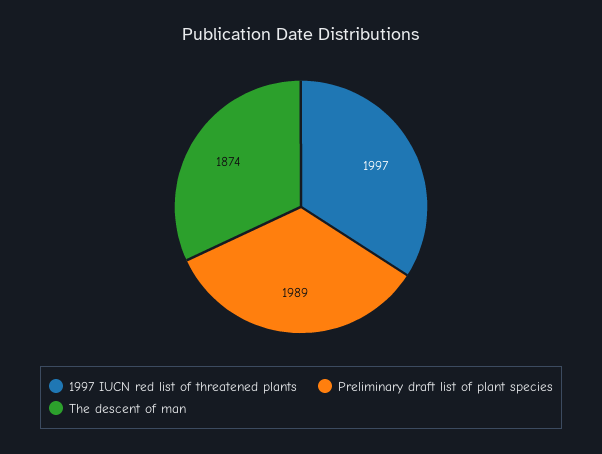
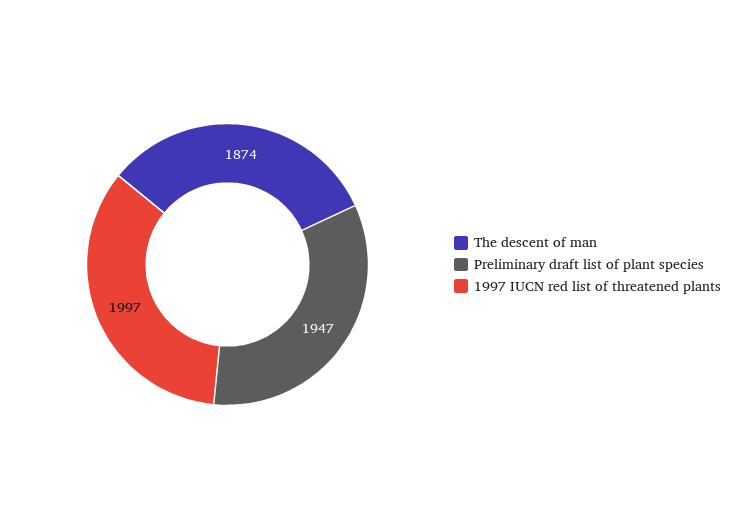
  {
    "1997 IUCN red list of threatened plants": 1997,
-   "Preliminary draft list of plant species": 1989,
+   "Preliminary draft list of plant species": 1947,
    "The descent of man": 1874
  }

